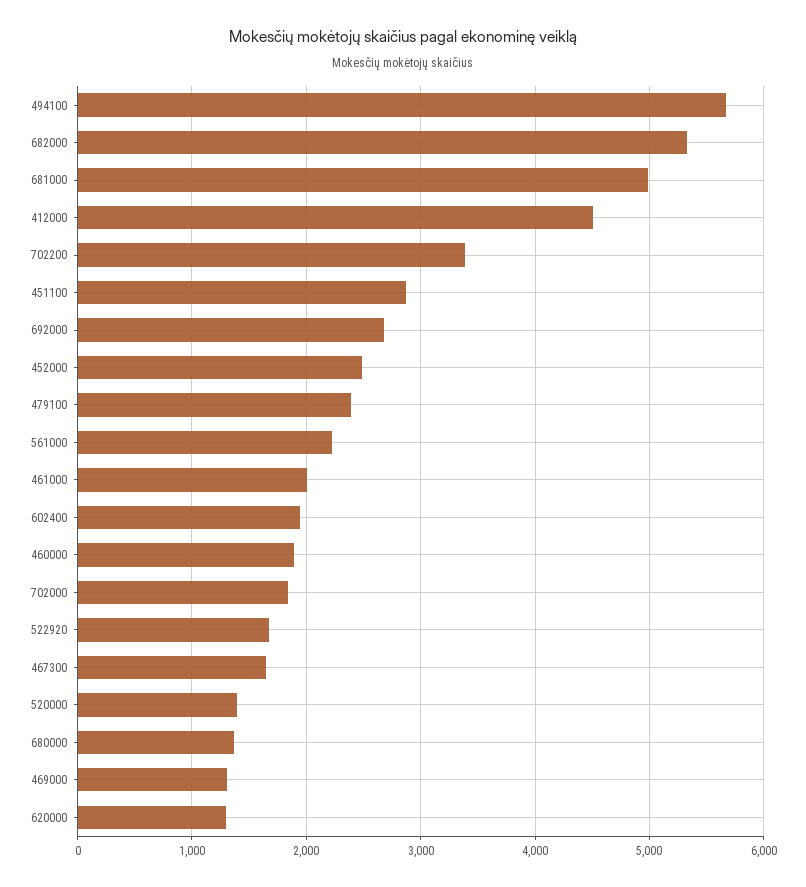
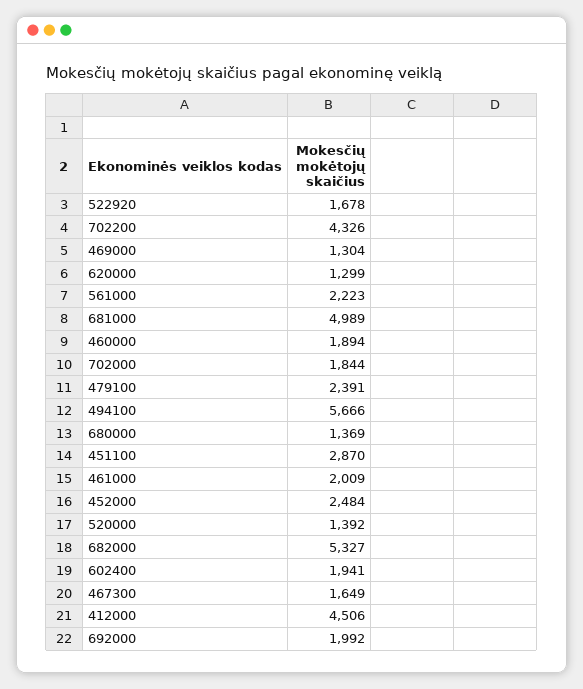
  {
    "494100": 5666,
    "682000": 5327,
    "681000": 4989,
    "412000": 4506,
-   "702200": 3400,
+   "702200": 4326,
    "451100": 2870,
-   "692000": 2700,
+   "692000": 1992,
    "452000": 2484,
    "479100": 2391,
    "561000": 2223,
    "461000": 2009,
    "602400": 1941,
    "460000": 1894,
    "702000": 1844,
    "522920": 1678,
    "467300": 1649,
    "520000": 1392,
    "680000": 1369,
    "469000": 1304,
    "620000": 1299
  }

